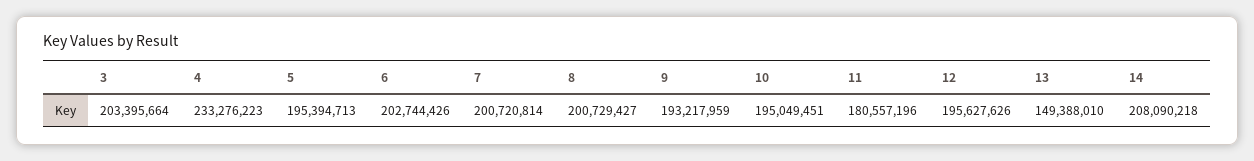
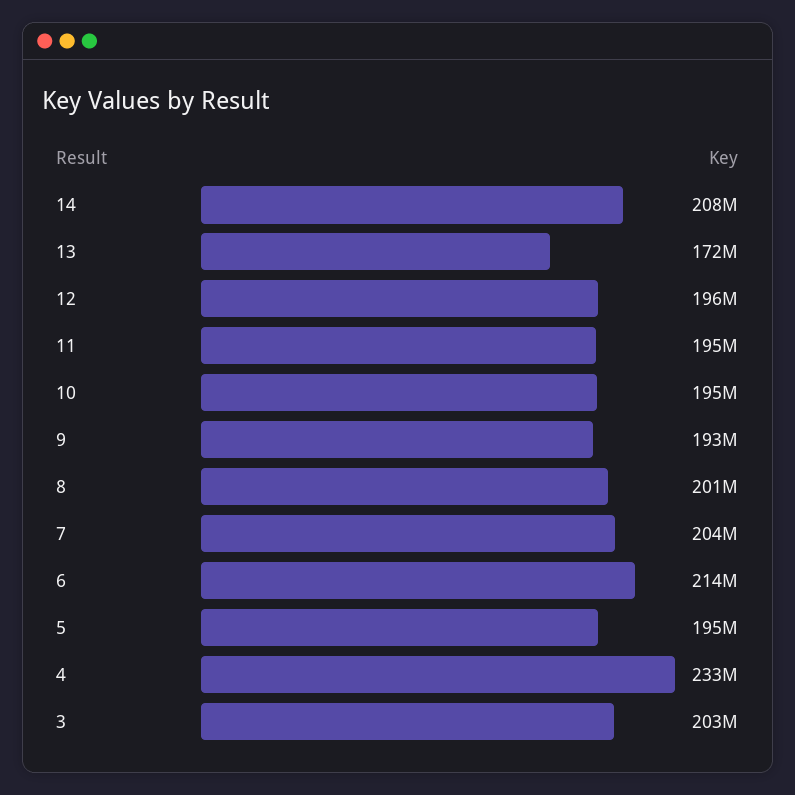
  {
    "3": 203395664,
    "4": 233276223,
    "5": 195394713,
-   "6": 202744426,
+   "6": 214000000,
-   "7": 200720814,
+   "7": 204000000,
    "8": 200729427,
    "9": 193217959,
    "10": 195049451,
-   "11": 180557196,
+   "11": 195000000,
    "12": 195627626,
-   "13": 149388010,
+   "13": 172000000,
    "14": 208090218
  }

